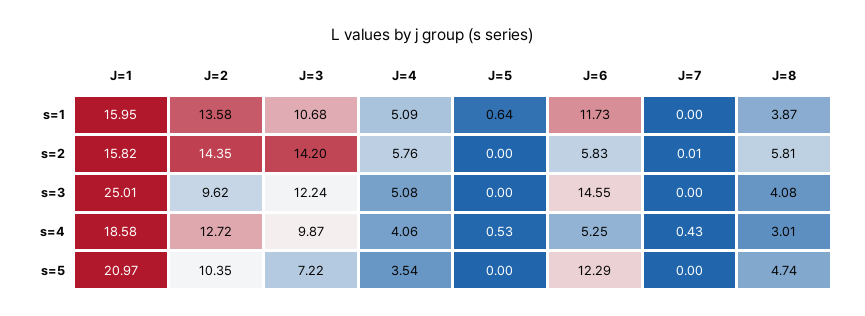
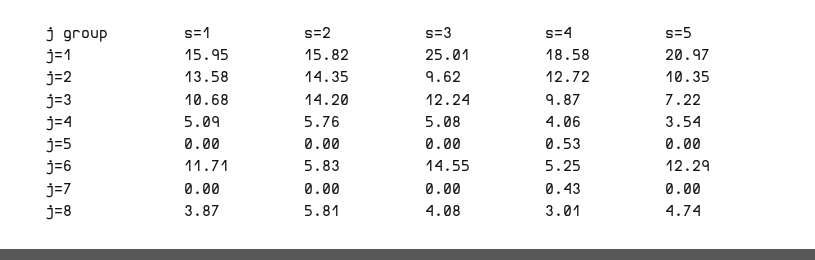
  {
    "J=1": {
      "s=1": 15.95,
      "s=2": 15.82,
      "s=3": 25.01,
      "s=4": 18.58,
      "s=5": 20.97
    },
    "J=2": {
      "s=1": 13.58,
      "s=2": 14.35,
      "s=3": 9.62,
      "s=4": 12.72,
      "s=5": 10.35
    },
    "J=3": {
      "s=1": 10.68,
      "s=2": 14.2,
      "s=3": 12.24,
      "s=4": 9.87,
      "s=5": 7.22
    },
    "J=4": {
      "s=1": 5.09,
      "s=2": 5.76,
      "s=3": 5.08,
      "s=4": 4.06,
      "s=5": 3.54
    },
    "J=5": {
-     "s=1": 0.64,
+     "s=1": 0,
      "s=2": 0,
      "s=3": 0,
      "s=4": 0.53,
      "s=5": 0
    },
    "J=6": {
-     "s=1": 11.73,
+     "s=1": 11.71,
      "s=2": 5.83,
      "s=3": 14.55,
      "s=4": 5.25,
      "s=5": 12.29
    },
    "J=7": {
      "s=1": 0,
-     "s=2": 0.01,
+     "s=2": 0,
      "s=3": 0,
      "s=4": 0.43,
      "s=5": 0
    },
    "J=8": {
      "s=1": 3.87,
      "s=2": 5.81,
      "s=3": 4.08,
      "s=4": 3.01,
      "s=5": 4.74
    }
  }

